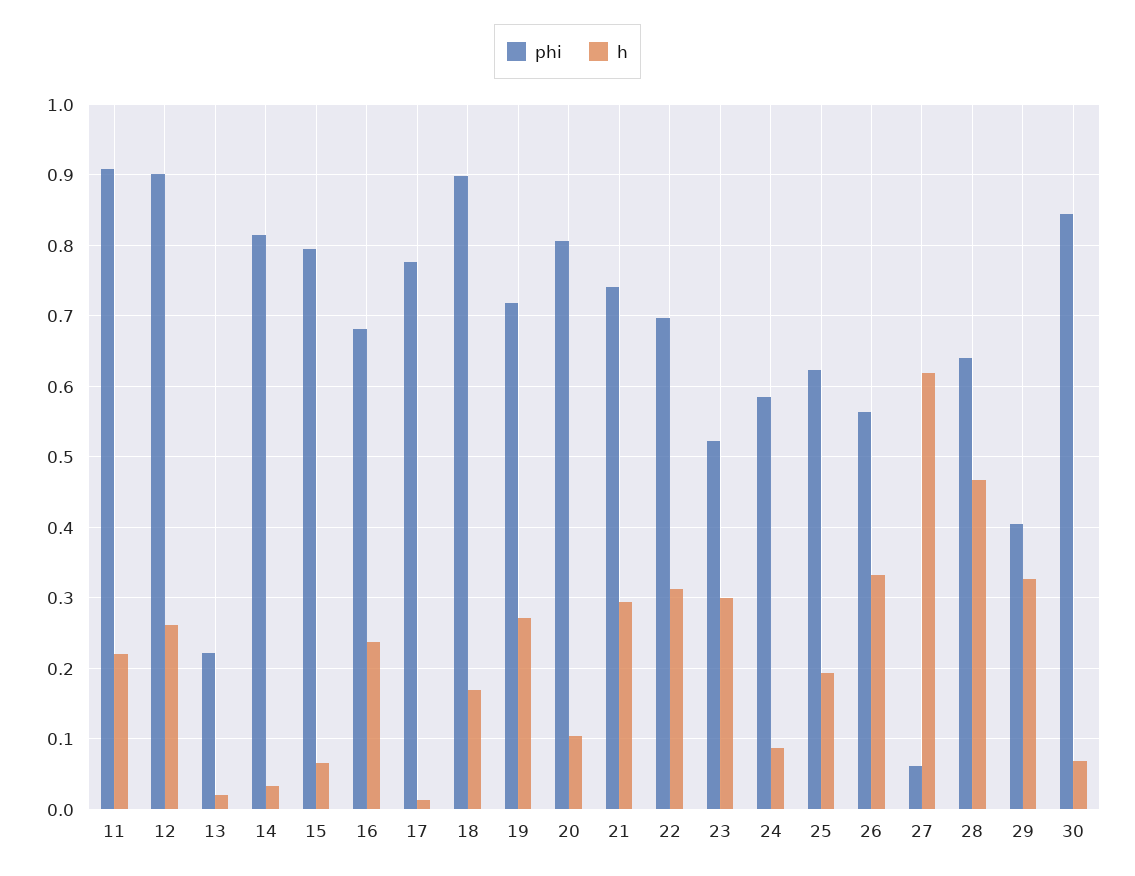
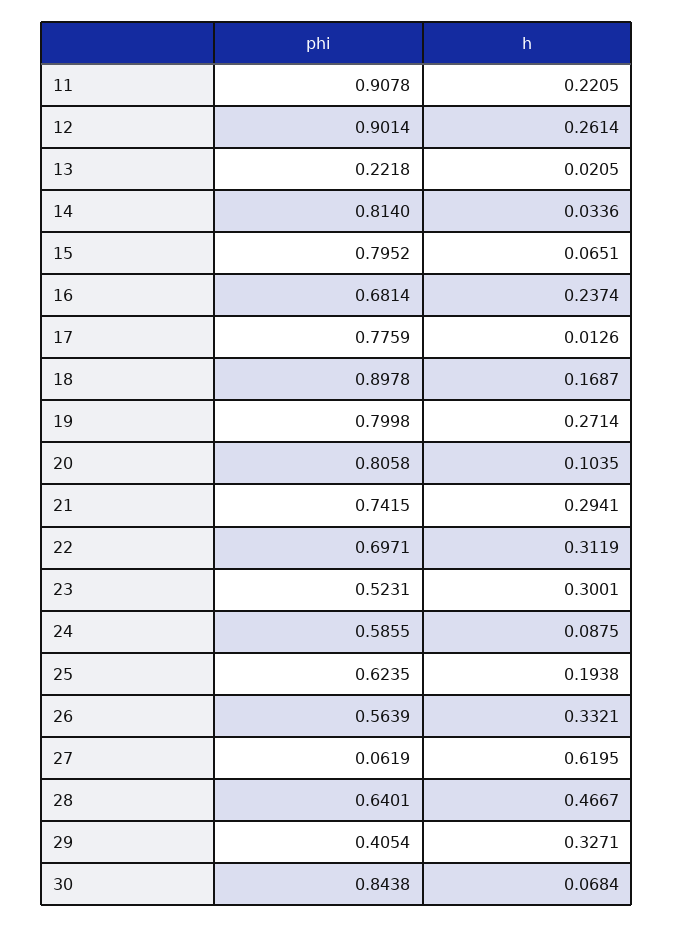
  {
    "phi": {
      "11": 0.9078,
      "12": 0.9014,
      "13": 0.2218,
      "14": 0.814,
      "15": 0.7952,
      "16": 0.6814,
      "17": 0.7759,
      "18": 0.8978,
-     "19": 0.72,
+     "19": 0.7998,
      "20": 0.8058,
      "21": 0.7415,
      "22": 0.6971,
      "23": 0.5231,
      "24": 0.5855,
      "25": 0.6235,
      "26": 0.5639,
      "27": 0.0619,
      "28": 0.6401,
      "29": 0.4054,
      "30": 0.8438
    },
    "h": {
      "11": 0.2205,
      "12": 0.2614,
      "13": 0.0205,
      "14": 0.0336,
      "15": 0.0651,
      "16": 0.2374,
      "17": 0.0126,
      "18": 0.1687,
      "19": 0.2714,
      "20": 0.1035,
      "21": 0.2941,
      "22": 0.3119,
      "23": 0.3001,
      "24": 0.0875,
      "25": 0.1938,
      "26": 0.3321,
      "27": 0.6195,
      "28": 0.4667,
      "29": 0.3271,
      "30": 0.0684
    }
  }

